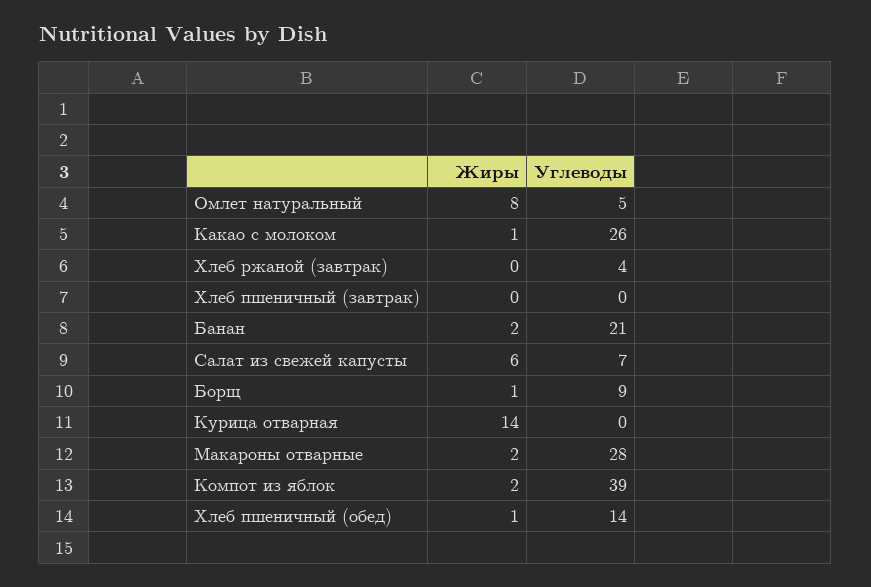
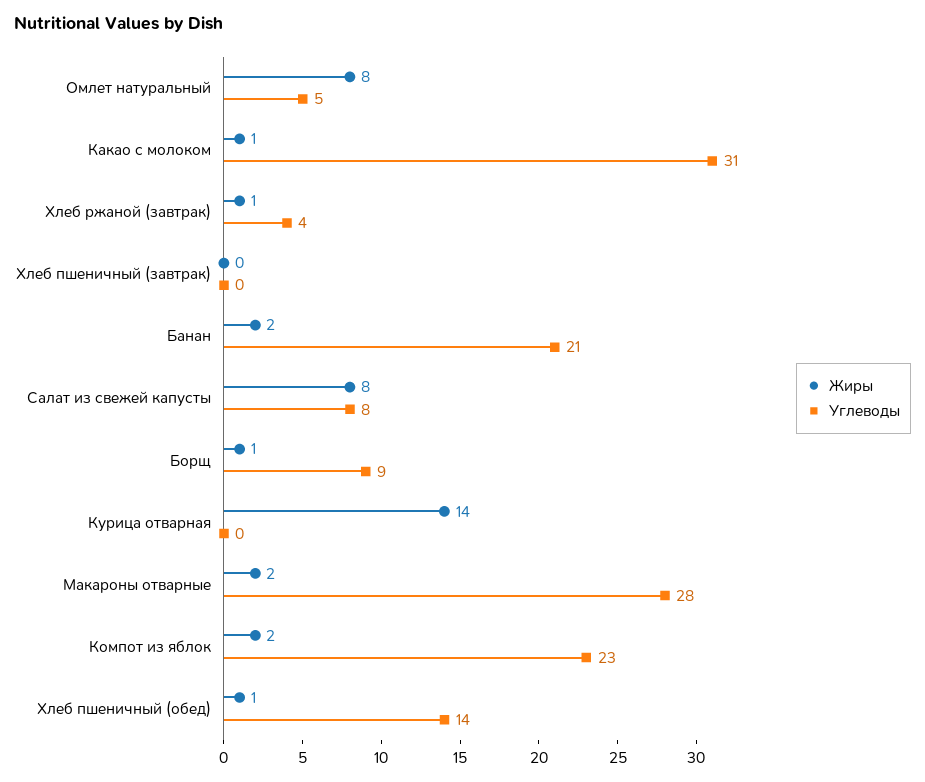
  {
    "Жиры": {
      "Омлет натуральный": 8,
      "Какао с молоком": 1,
-     "Хлеб ржаной (завтрак)": 0,
+     "Хлеб ржаной (завтрак)": 1,
      "Хлеб пшеничный (завтрак)": 0,
      "Банан": 2,
-     "Салат из свежей капусты": 6,
+     "Салат из свежей капусты": 8,
      "Борщ": 1,
      "Курица отварная": 14,
      "Макароны отварные": 2,
      "Компот из яблок": 2,
      "Хлеб пшеничный (обед)": 1
    },
    "Углеводы": {
      "Омлет натуральный": 5,
-     "Какао с молоком": 26,
+     "Какао с молоком": 31,
      "Хлеб ржаной (завтрак)": 4,
      "Хлеб пшеничный (завтрак)": 0,
      "Банан": 21,
-     "Салат из свежей капусты": 7,
+     "Салат из свежей капусты": 8,
      "Борщ": 9,
      "Курица отварная": 0,
      "Макароны отварные": 28,
-     "Компот из яблок": 39,
+     "Компот из яблок": 23,
      "Хлеб пшеничный (обед)": 14
    }
  }

